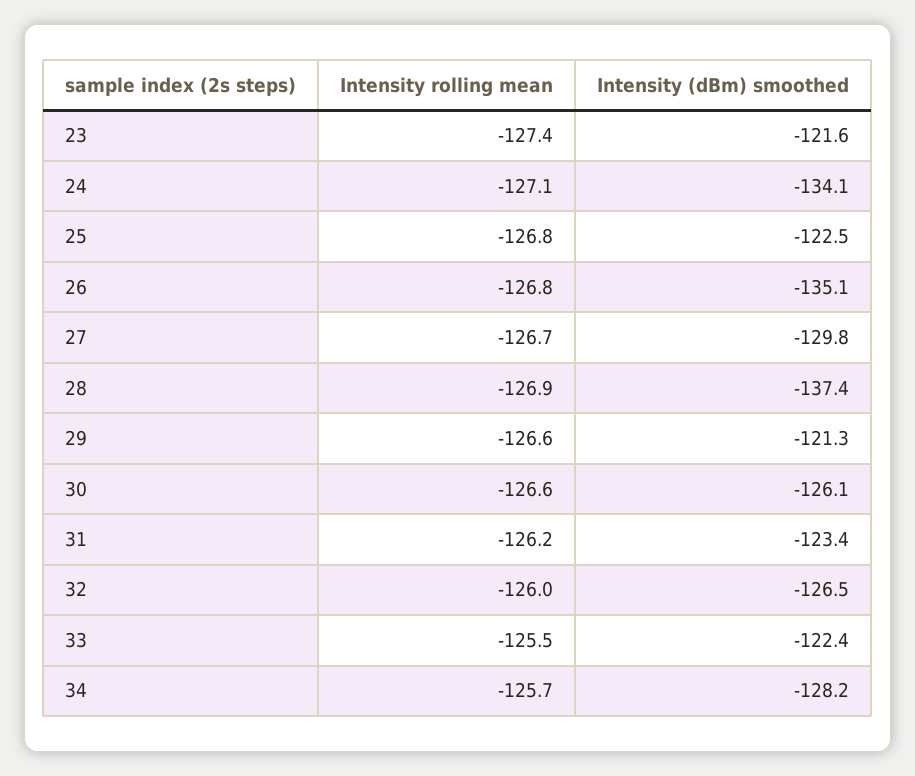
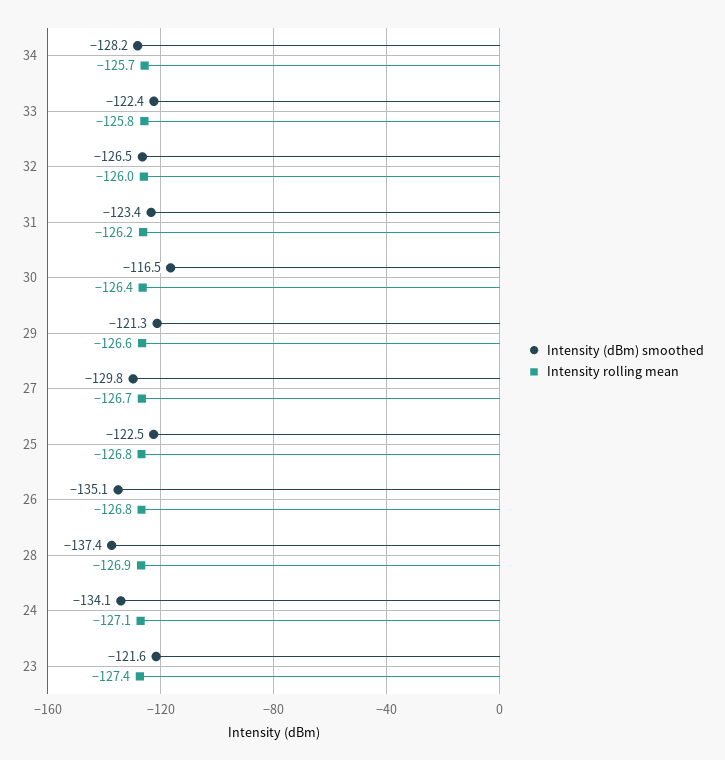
  {
    "Intensity rolling mean": {
      "23": -127.4,
      "24": -127.1,
      "25": -126.8,
      "26": -126.8,
      "27": -126.7,
      "28": -126.9,
      "29": -126.6,
-     "30": -126.6,
+     "30": -126.4,
      "31": -126.2,
      "32": -126,
-     "33": -125.5,
+     "33": -125.8,
      "34": -125.7
    },
    "Intensity (dBm) smoothed": {
      "23": -121.6,
      "24": -134.1,
      "25": -122.5,
      "26": -135.1,
      "27": -129.8,
      "28": -137.4,
      "29": -121.3,
-     "30": -126.1,
+     "30": -116.5,
      "31": -123.4,
      "32": -126.5,
      "33": -122.4,
      "34": -128.2
    }
  }

